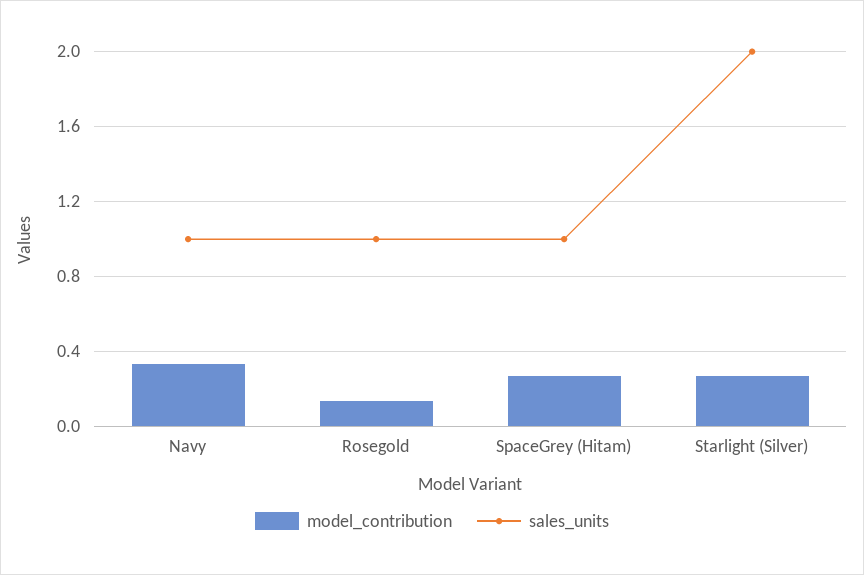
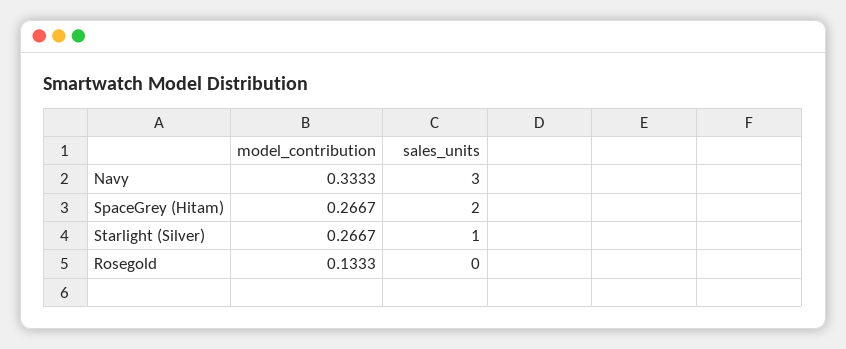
  {
    "model_contribution": {
      "Navy": 0.3333,
      "Rosegold": 0.1333,
      "SpaceGrey (Hitam)": 0.2667,
      "Starlight (Silver)": 0.2667
    },
    "sales_units": {
-     "Navy": 1,
+     "Navy": 3,
-     "Rosegold": 1,
+     "Rosegold": 0,
-     "SpaceGrey (Hitam)": 1,
+     "SpaceGrey (Hitam)": 2,
-     "Starlight (Silver)": 2
+     "Starlight (Silver)": 1
    }
  }

